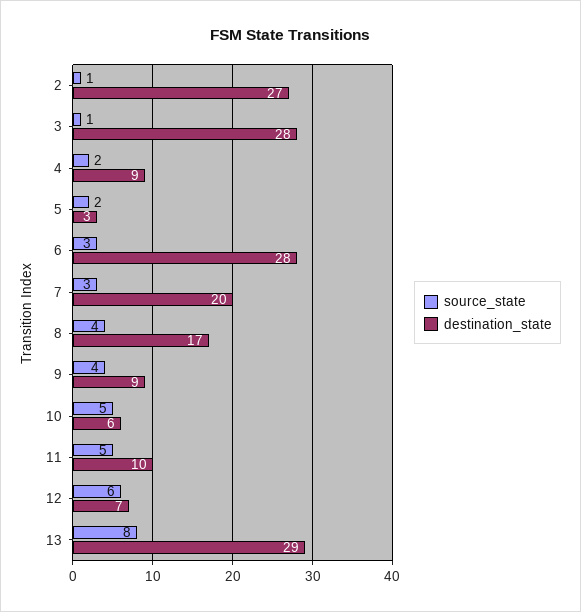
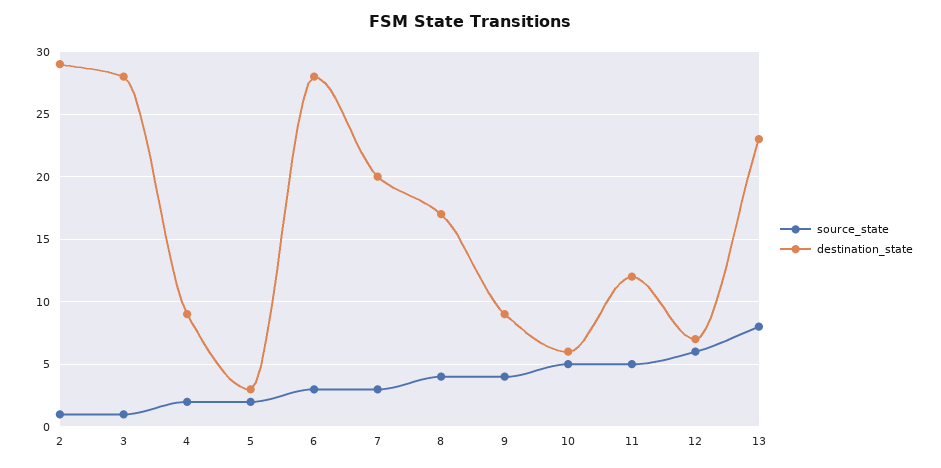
  {
    "source_state": {
      "2": 1,
      "3": 1,
      "4": 2,
      "5": 2,
      "6": 3,
      "7": 3,
      "8": 4,
      "9": 4,
      "10": 5,
      "11": 5,
      "12": 6,
      "13": 8
    },
    "destination_state": {
-     "2": 27,
+     "2": 29,
      "3": 28,
      "4": 9,
      "5": 3,
      "6": 28,
      "7": 20,
      "8": 17,
      "9": 9,
      "10": 6,
-     "11": 10,
+     "11": 12,
      "12": 7,
-     "13": 29
+     "13": 23
    }
  }

